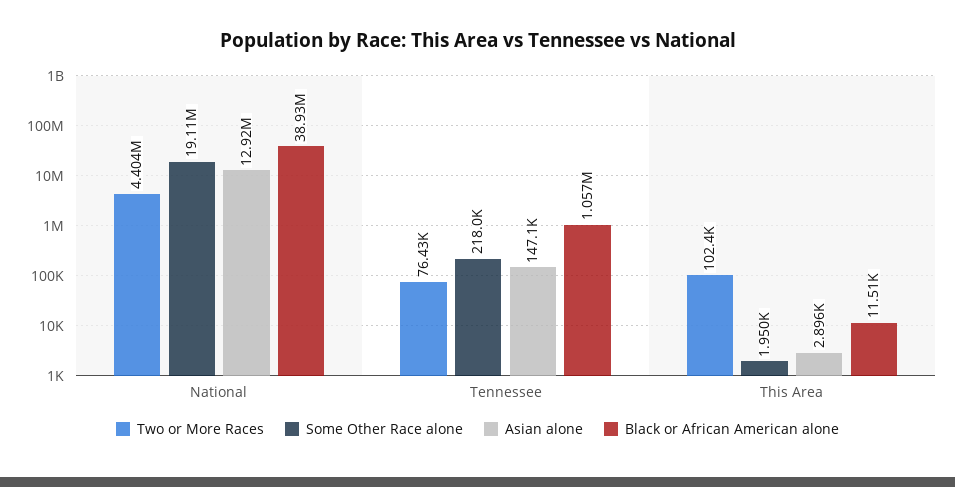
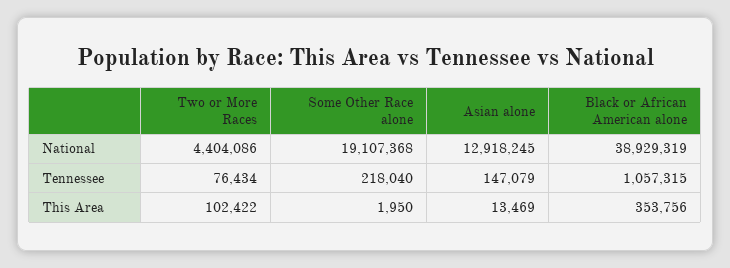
  {
    "Two or More Races": {
      "National": 4404086,
      "Tennessee": 76434,
      "This Area": 102422
    },
    "Some Other Race alone": {
      "National": 19107368,
      "Tennessee": 218040,
      "This Area": 1950
    },
    "Asian alone": {
      "National": 12918245,
      "Tennessee": 147079,
-     "This Area": 2896
+     "This Area": 13469
    },
    "Black or African American alone": {
      "National": 38929319,
      "Tennessee": 1057315,
-     "This Area": 11510
+     "This Area": 353756
    }
  }

